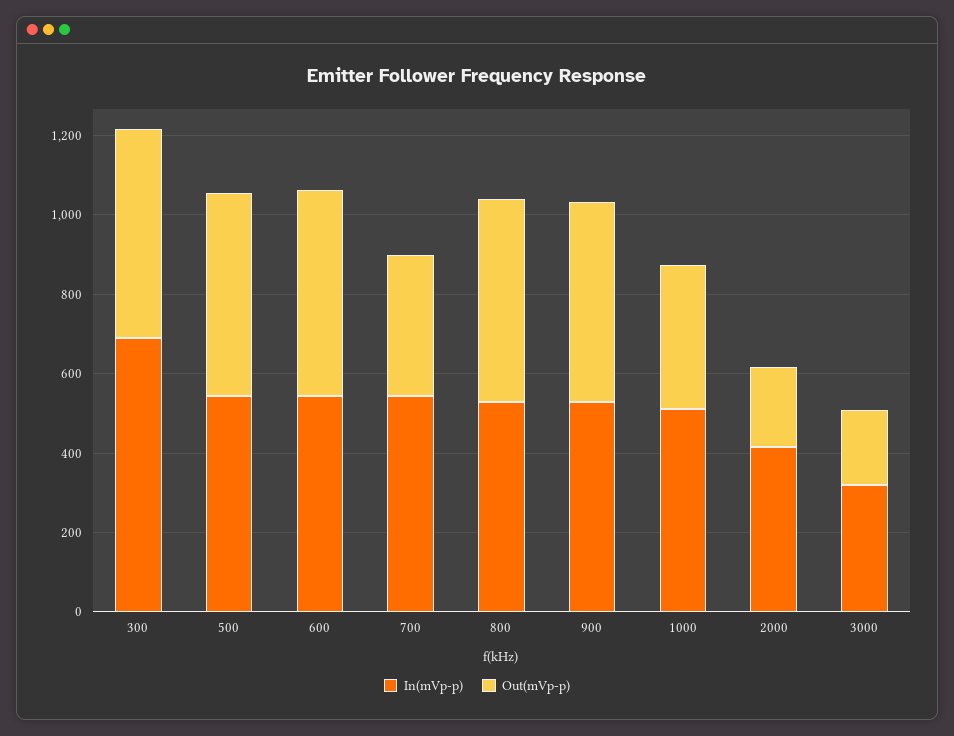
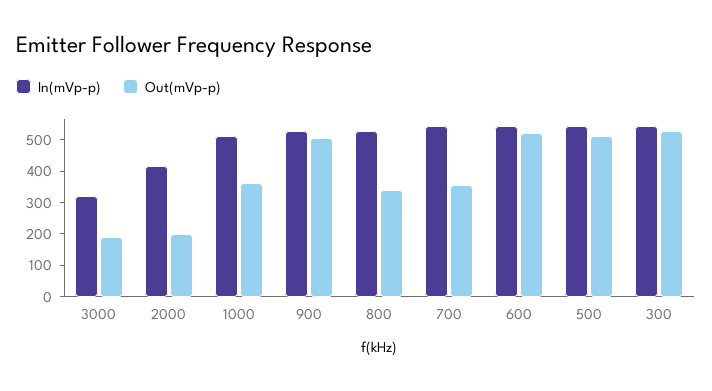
  {
    "In(mVp-p)": {
-     "300": 700,
+     "300": 550,
      "500": 550,
      "600": 550,
      "700": 550,
      "800": 550,
      "900": 550,
      "1000": 500,
      "2000": 400,
      "3000": 300
    },
    "Out(mVp-p)": {
      "300": 550,
      "500": 500,
      "600": 500,
      "700": 350,
-     "800": 500,
+     "800": 350,
      "900": 500,
      "1000": 350,
      "2000": 200,
      "3000": 200
    }
  }

